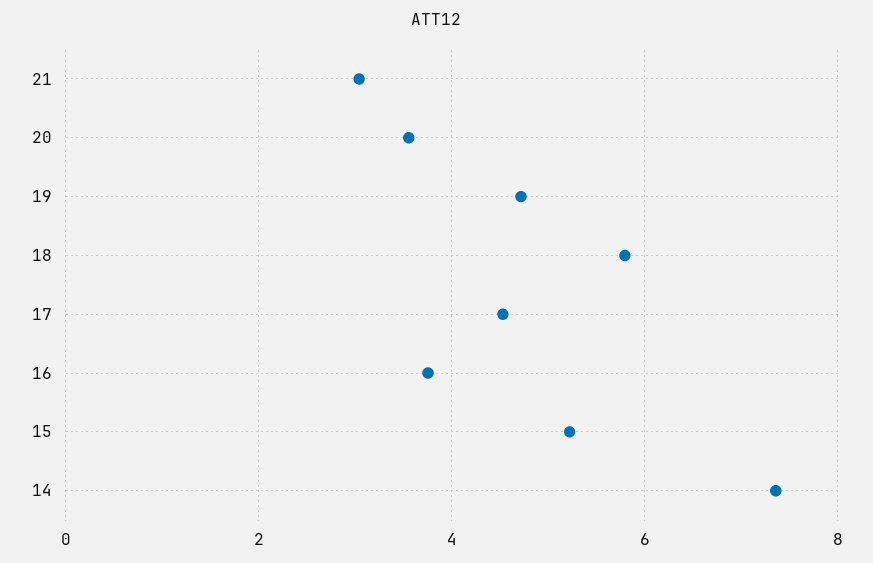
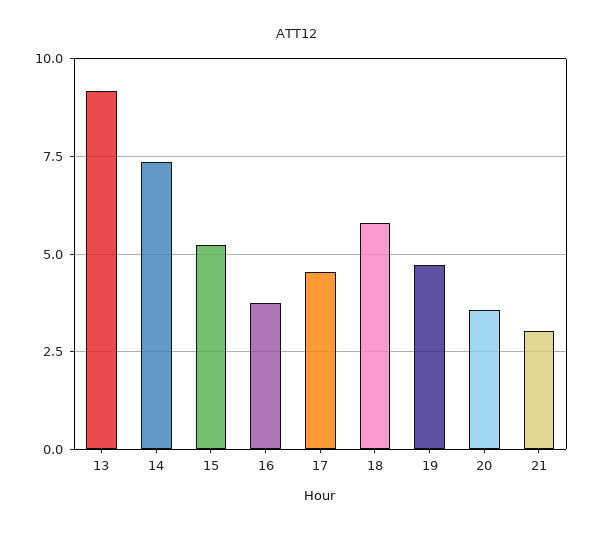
  {
    "21": 3,
    "20": 3.6,
    "19": 4.8,
    "18": 5.8,
    "17": 4.6,
    "16": 3.8,
    "15": 5.2,
-   "14": 7.4
+   "14": 7.4,
+   "13": 9.25
  }

